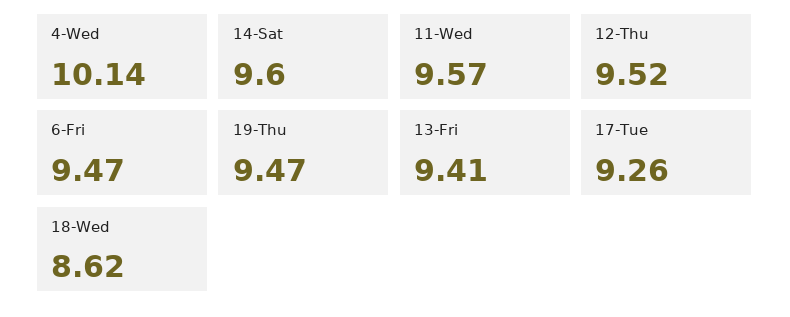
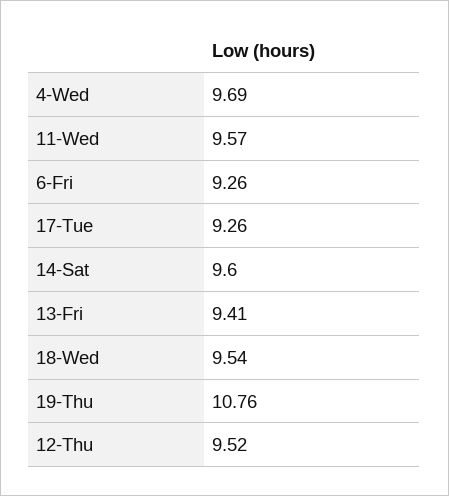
  {
-   "4-Wed": 10.14,
+   "4-Wed": 9.69,
    "14-Sat": 9.6,
    "11-Wed": 9.57,
    "12-Thu": 9.52,
-   "6-Fri": 9.47,
+   "6-Fri": 9.26,
-   "19-Thu": 9.47,
+   "19-Thu": 10.76,
    "13-Fri": 9.41,
    "17-Tue": 9.26,
-   "18-Wed": 8.62
+   "18-Wed": 9.54
  }

